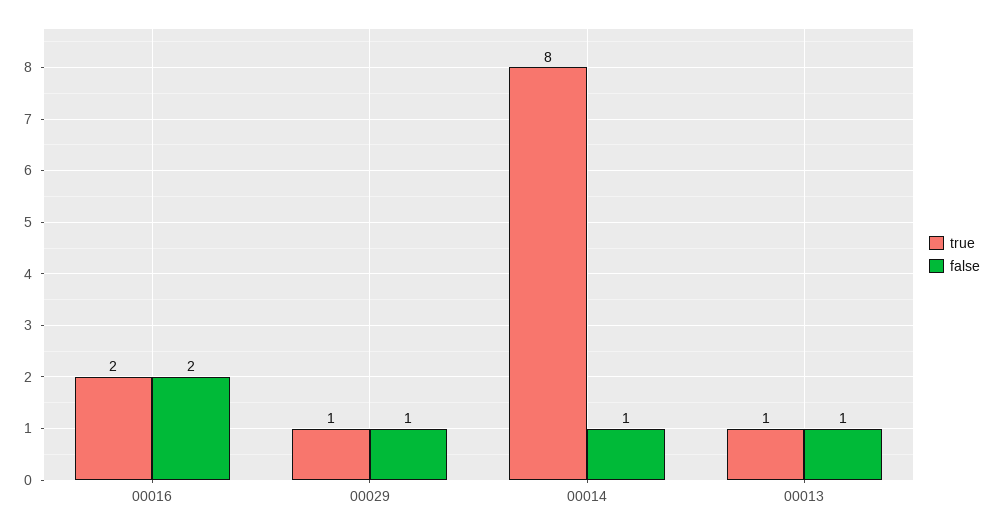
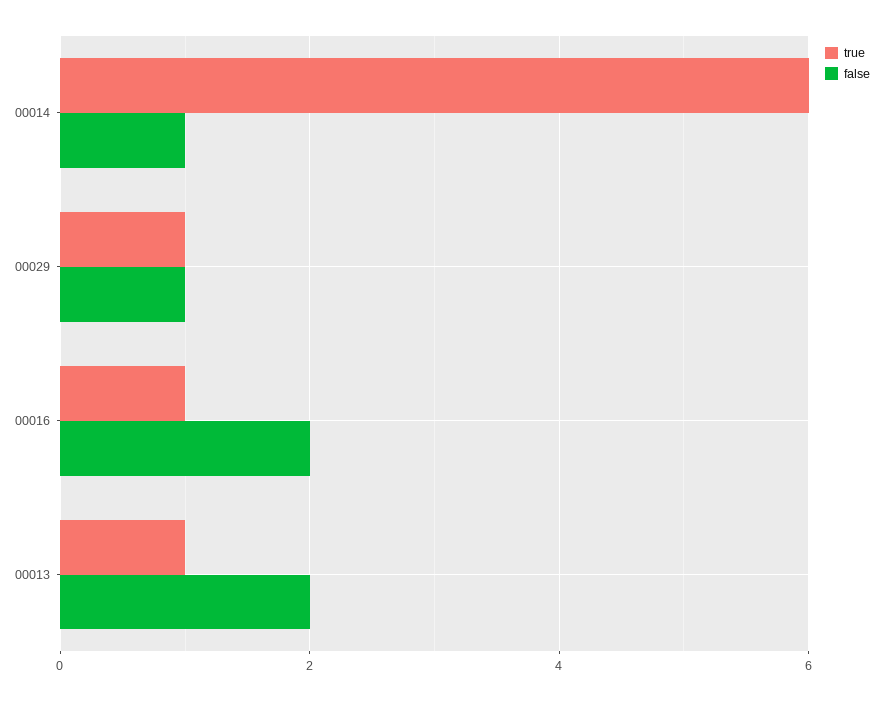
  {
    "true": {
-     "00016": 2,
+     "00016": 1,
      "00029": 1,
-     "00014": 8,
+     "00014": 6,
      "00013": 1
    },
    "false": {
      "00016": 2,
      "00029": 1,
      "00014": 1,
-     "00013": 1
+     "00013": 2
    }
  }

